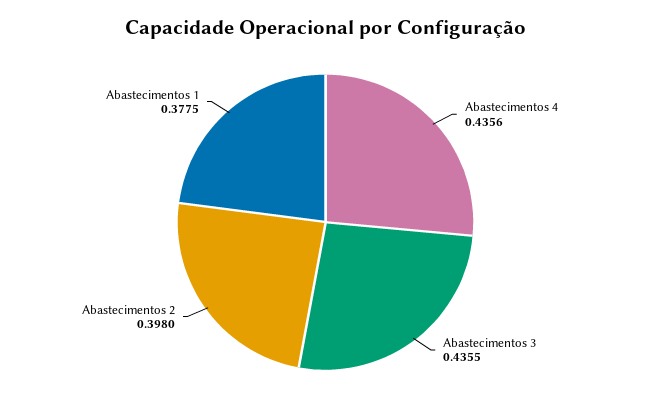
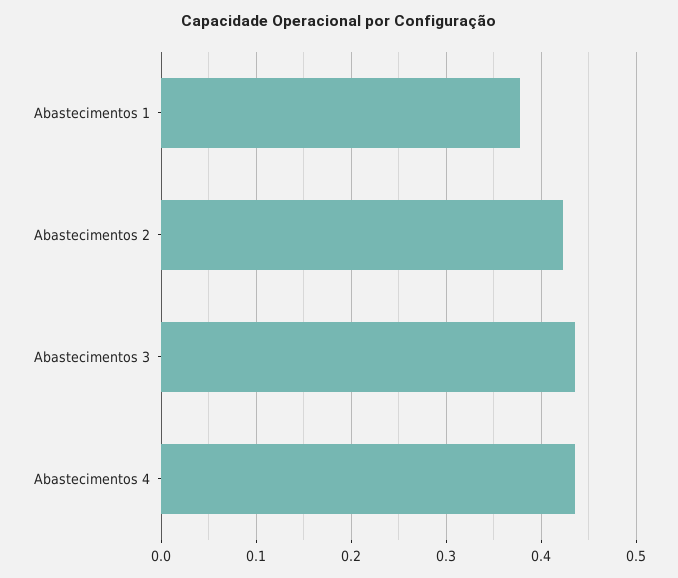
  {
    "Abastecimentos 4": 0.4356,
    "Abastecimentos 3": 0.4355,
-   "Abastecimentos 2": 0.398,
+   "Abastecimentos 2": 0.42,
    "Abastecimentos 1": 0.3775
  }

